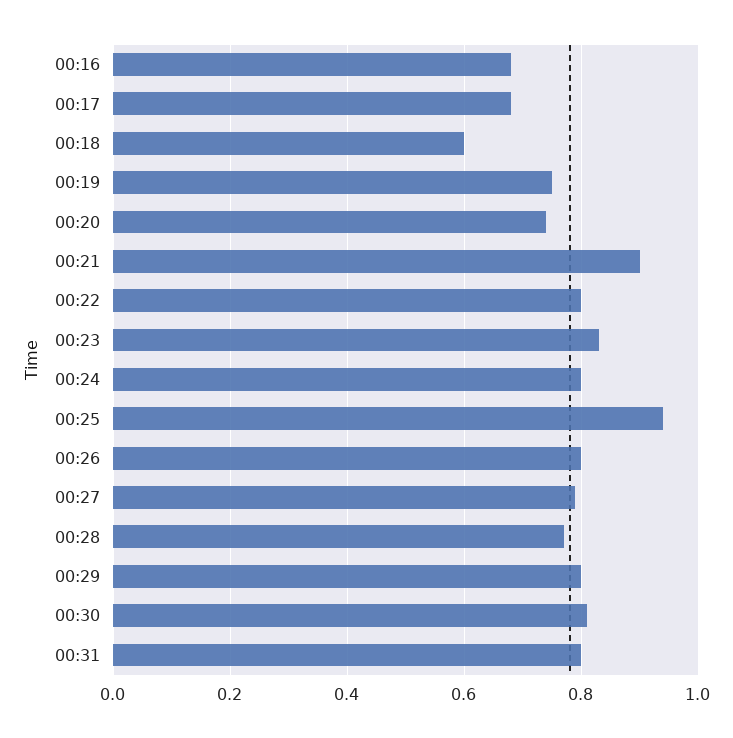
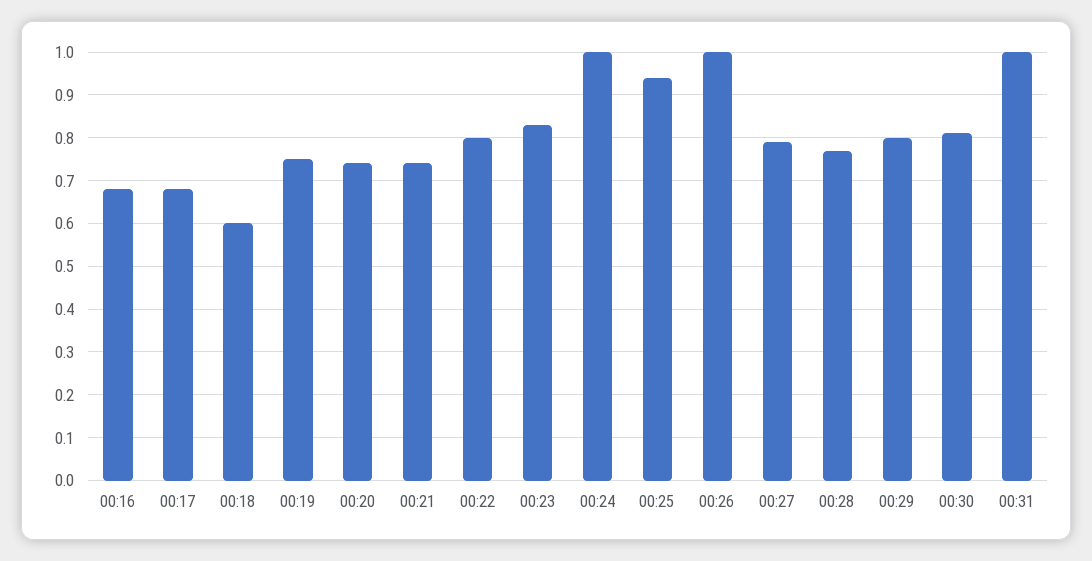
  {
    "00:16": 0.7,
    "00:17": 0.7,
    "00:18": 0.6,
    "00:19": 0.75,
    "00:20": 0.75,
-   "00:21": 0.9,
+   "00:21": 0.75,
    "00:22": 0.8,
    "00:23": 0.85,
-   "00:24": 0.8,
+   "00:24": 1,
    "00:25": 0.95,
-   "00:26": 0.8,
+   "00:26": 1,
    "00:27": 0.8,
    "00:28": 0.75,
    "00:29": 0.8,
    "00:30": 0.8,
-   "00:31": 0.8
+   "00:31": 1
  }

